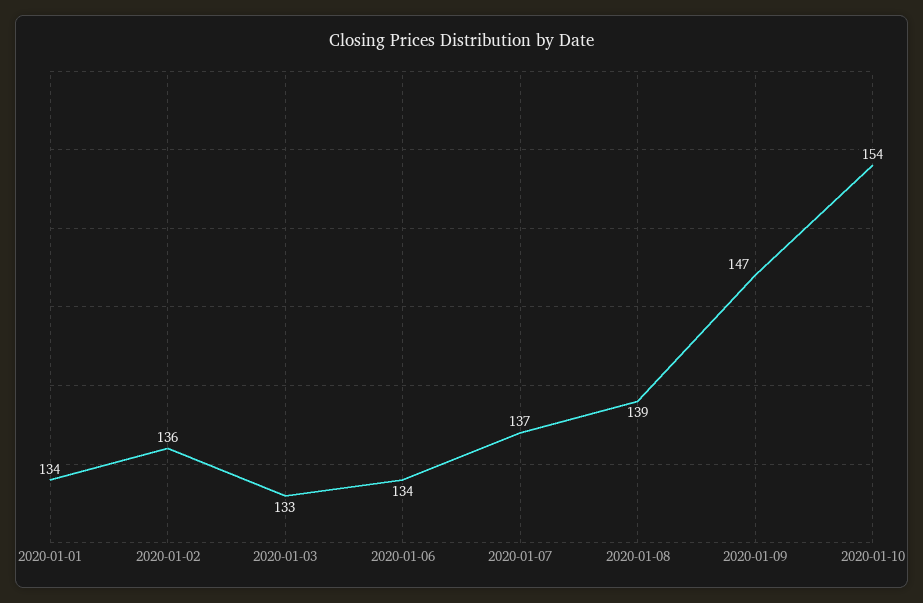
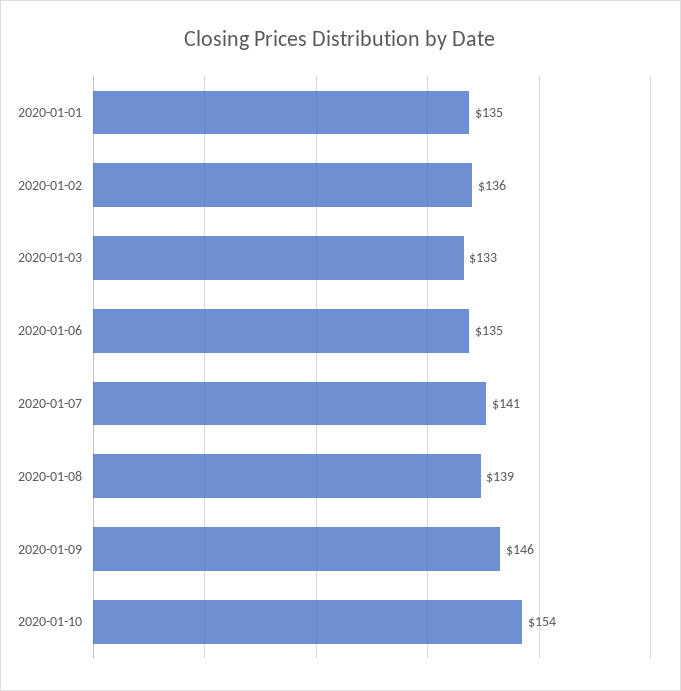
  {
-   "2020-01-01": 134,
+   "2020-01-01": 135,
    "2020-01-02": 136,
    "2020-01-03": 133,
-   "2020-01-06": 134,
+   "2020-01-06": 135,
-   "2020-01-07": 137,
+   "2020-01-07": 141,
    "2020-01-08": 139,
-   "2020-01-09": 147,
+   "2020-01-09": 146,
    "2020-01-10": 154
  }

